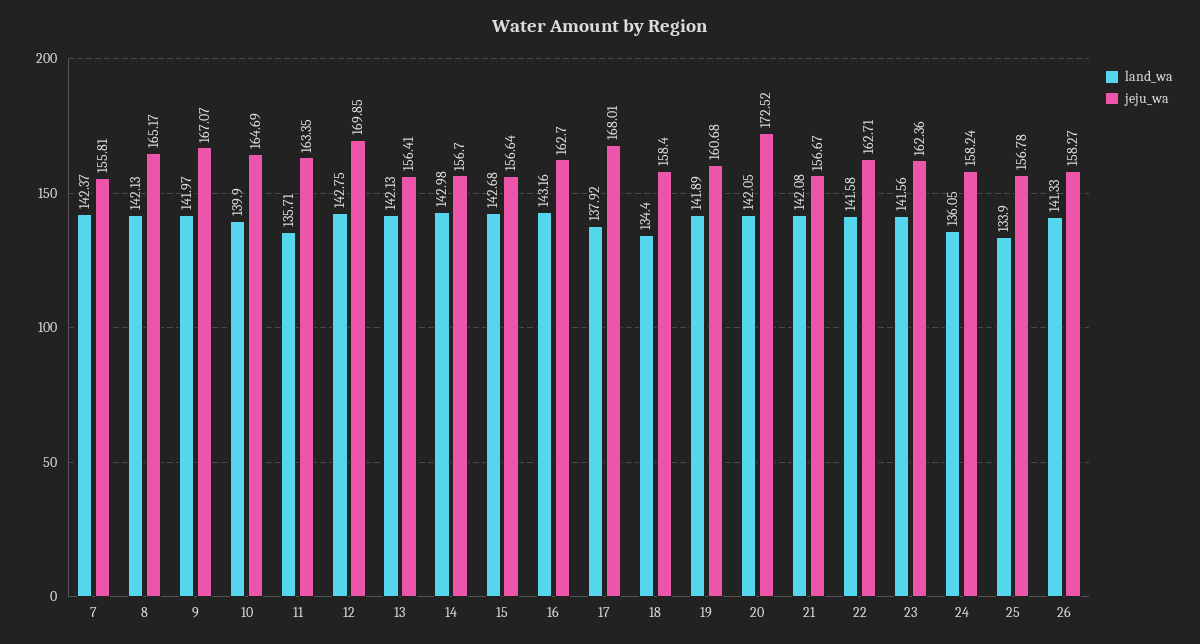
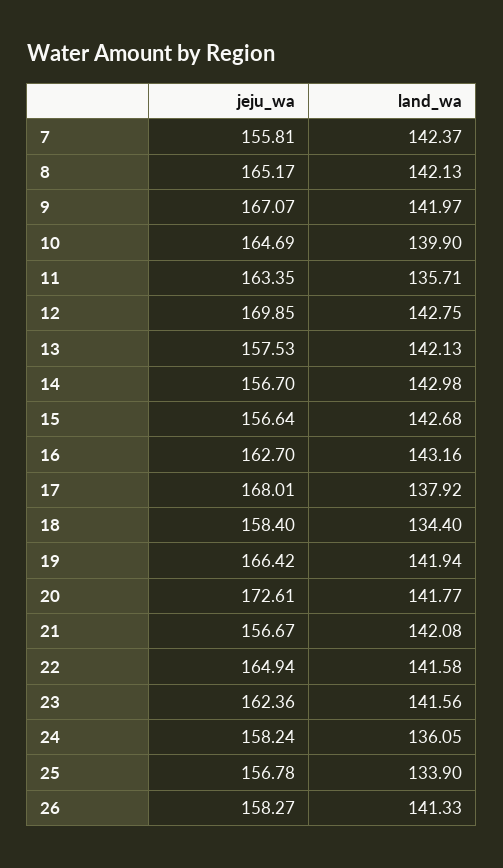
  {
    "land_wa": {
      "7": 142.37,
      "8": 142.13,
      "9": 141.97,
      "10": 139.9,
      "11": 135.71,
      "12": 142.75,
      "13": 142.13,
      "14": 142.98,
      "15": 142.68,
      "16": 143.16,
      "17": 137.92,
      "18": 134.4,
-     "19": 141.89,
+     "19": 141.94,
-     "20": 142.05,
+     "20": 141.77,
      "21": 142.08,
      "22": 141.58,
      "23": 141.56,
      "24": 136.05,
      "25": 133.9,
      "26": 141.33
    },
    "jeju_wa": {
      "7": 155.81,
      "8": 165.17,
      "9": 167.07,
      "10": 164.69,
      "11": 163.35,
      "12": 169.85,
-     "13": 156.41,
+     "13": 157.53,
      "14": 156.7,
      "15": 156.64,
      "16": 162.7,
      "17": 168.01,
      "18": 158.4,
-     "19": 160.68,
+     "19": 166.42,
-     "20": 172.52,
+     "20": 172.61,
      "21": 156.67,
-     "22": 162.71,
+     "22": 164.94,
      "23": 162.36,
      "24": 158.24,
      "25": 156.78,
      "26": 158.27
    }
  }

